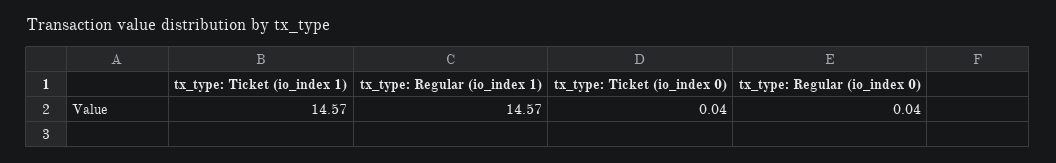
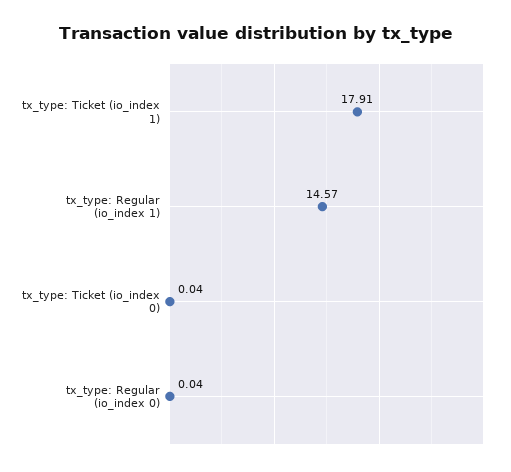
  {
-   "tx_type: Ticket (io_index 1)": 14.57,
+   "tx_type: Ticket (io_index 1)": 17.91,
    "tx_type: Regular (io_index 1)": 14.57,
    "tx_type: Ticket (io_index 0)": 0.04,
    "tx_type: Regular (io_index 0)": 0.04
  }

